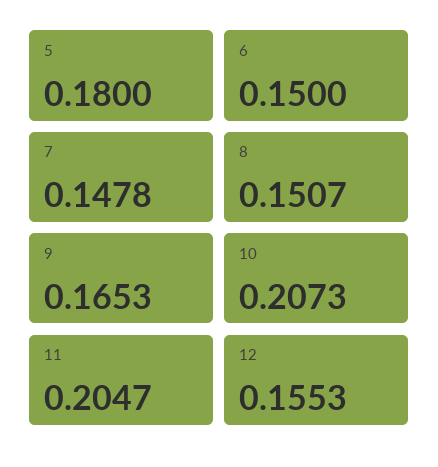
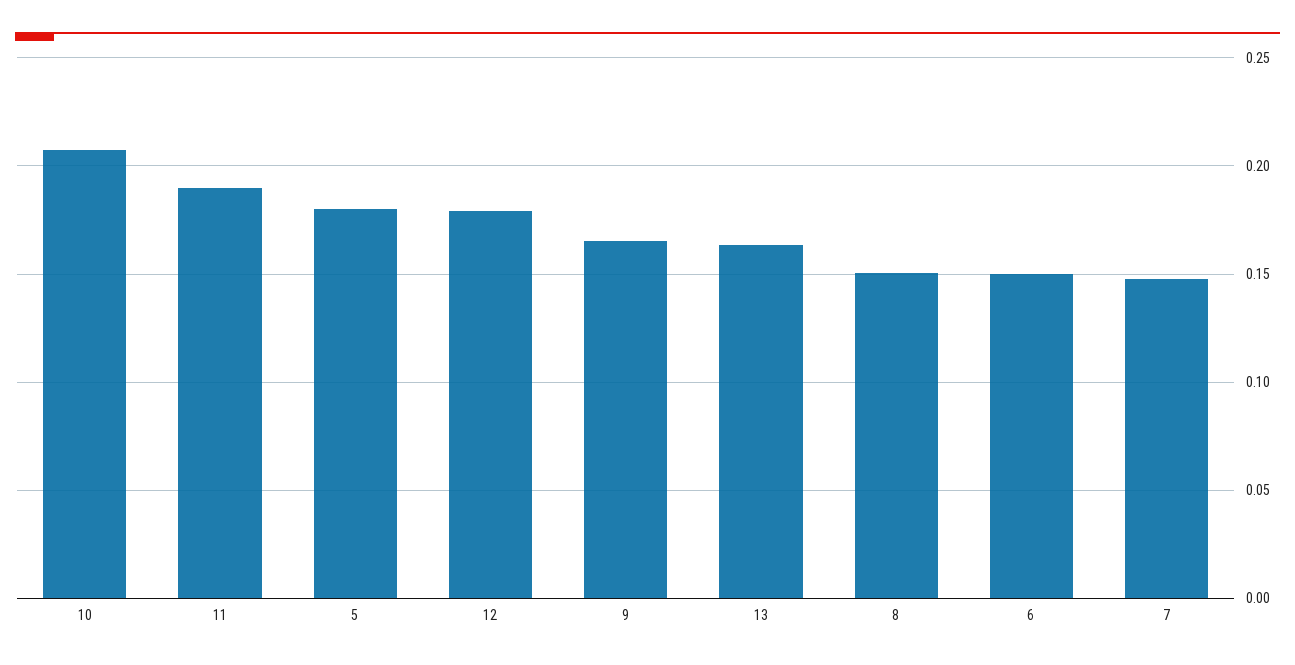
  {
    "5": 0.18,
    "6": 0.15,
    "7": 0.1478,
    "8": 0.1507,
    "9": 0.1653,
    "10": 0.2073,
-   "11": 0.2047,
+   "11": 0.19,
-   "12": 0.1553
+   "12": 0.18,
+   "13": 0.165
  }

